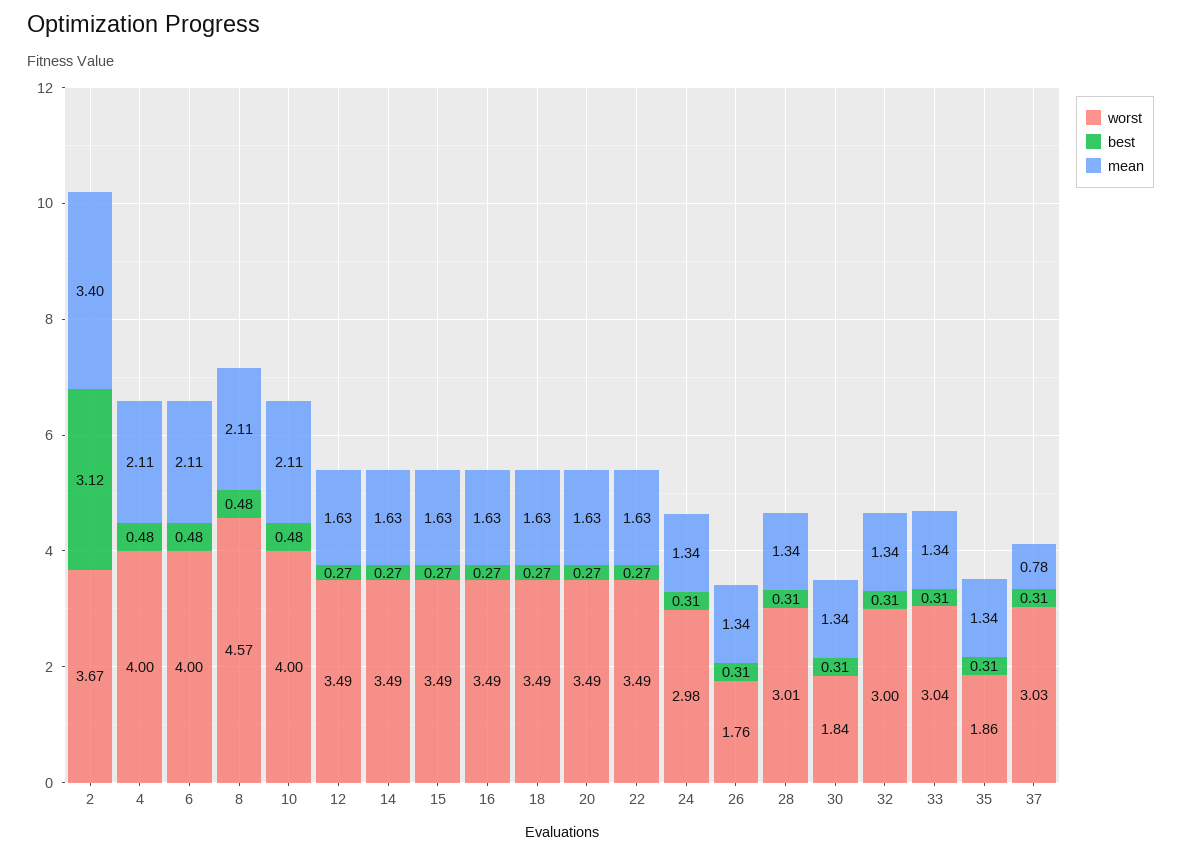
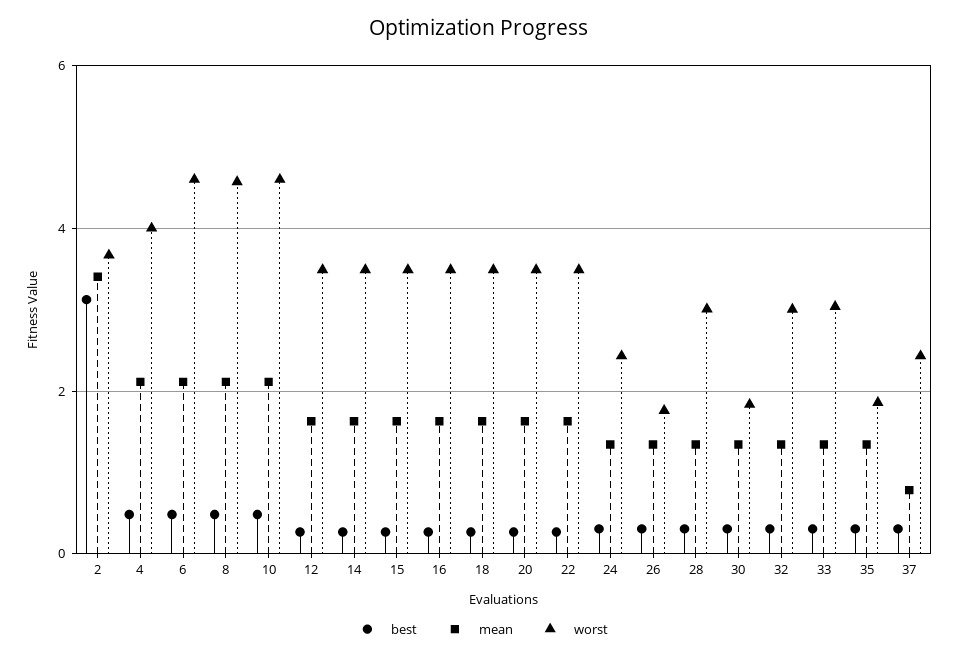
  {
    "worst": {
      "2": 3.67,
      "4": 4,
-     "6": 4,
+     "6": 4.6,
      "8": 4.57,
-     "10": 4,
+     "10": 4.6,
      "12": 3.49,
      "14": 3.49,
      "15": 3.49,
      "16": 3.49,
      "18": 3.49,
      "20": 3.49,
      "22": 3.49,
-     "24": 2.98,
+     "24": 2.4,
      "26": 1.76,
      "28": 3.01,
      "30": 1.84,
      "32": 3,
      "33": 3.04,
      "35": 1.86,
-     "37": 3.03
+     "37": 2.4
    },
    "best": {
      "2": 3.12,
      "4": 0.48,
      "6": 0.48,
      "8": 0.48,
      "10": 0.48,
      "12": 0.27,
      "14": 0.27,
      "15": 0.27,
      "16": 0.27,
      "18": 0.27,
      "20": 0.27,
      "22": 0.27,
      "24": 0.31,
      "26": 0.31,
      "28": 0.31,
      "30": 0.31,
      "32": 0.31,
      "33": 0.31,
      "35": 0.31,
      "37": 0.31
    },
    "mean": {
      "2": 3.4,
      "4": 2.11,
      "6": 2.11,
      "8": 2.11,
      "10": 2.11,
      "12": 1.63,
      "14": 1.63,
      "15": 1.63,
      "16": 1.63,
      "18": 1.63,
      "20": 1.63,
      "22": 1.63,
      "24": 1.34,
      "26": 1.34,
      "28": 1.34,
      "30": 1.34,
      "32": 1.34,
      "33": 1.34,
      "35": 1.34,
      "37": 0.78
    }
  }

